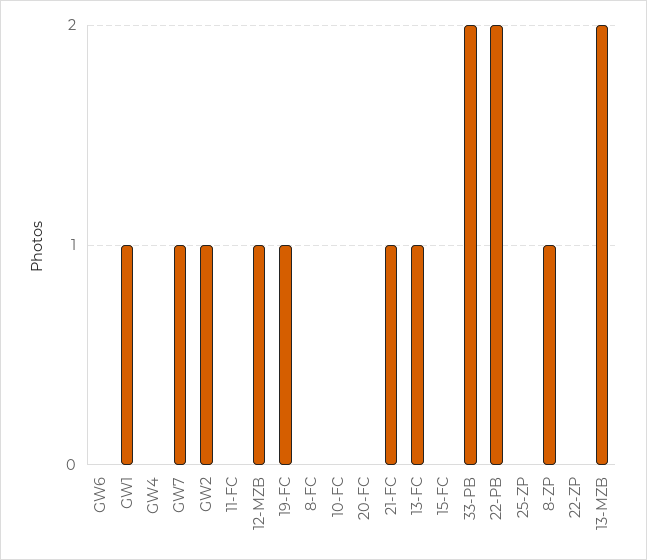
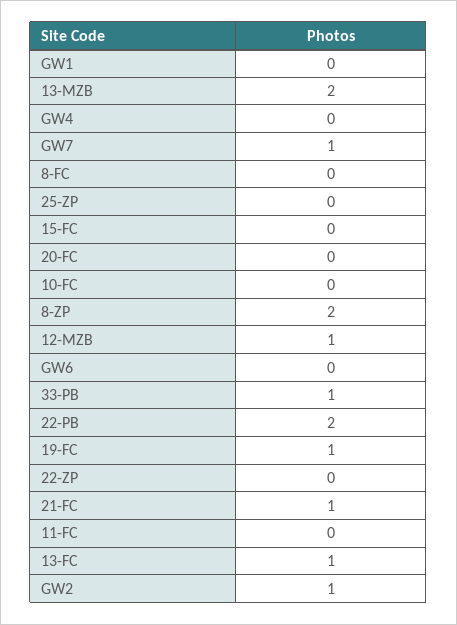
  {
    "GW6": 0,
-   "GW1": 1,
+   "GW1": 0,
    "GW4": 0,
    "GW7": 1,
    "GW2": 1,
    "11-FC": 0,
    "12-MZB": 1,
    "19-FC": 1,
    "8-FC": 0,
    "10-FC": 0,
    "20-FC": 0,
    "21-FC": 1,
    "13-FC": 1,
    "15-FC": 0,
-   "33-PB": 2,
+   "33-PB": 1,
    "22-PB": 2,
    "25-ZP": 0,
-   "8-ZP": 1,
+   "8-ZP": 2,
    "22-ZP": 0,
    "13-MZB": 2
  }

